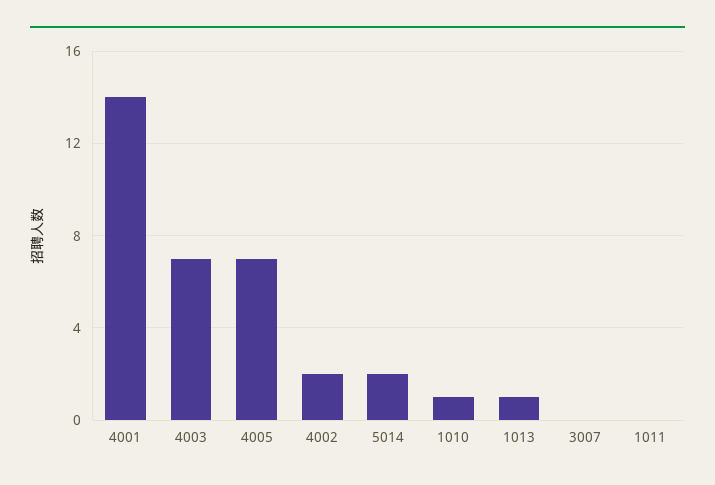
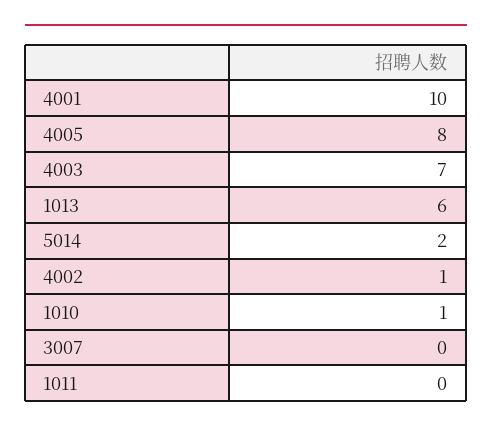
  {
-   "4001": 14,
+   "4001": 10,
    "4003": 7,
-   "4005": 7,
+   "4005": 8,
-   "4002": 2,
+   "4002": 1,
    "5014": 2,
    "1010": 1,
-   "1013": 1,
+   "1013": 6,
    "3007": 0,
    "1011": 0
  }

